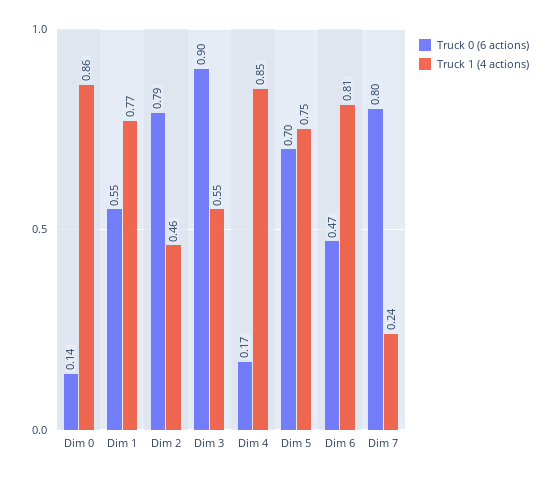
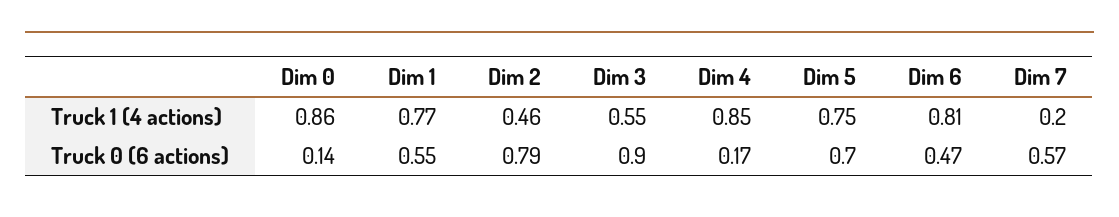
  {
    "Truck 0 (6 actions)": {
      "Dim 0": 0.14,
      "Dim 1": 0.55,
      "Dim 2": 0.79,
      "Dim 3": 0.9,
      "Dim 4": 0.17,
      "Dim 5": 0.7,
      "Dim 6": 0.47,
-     "Dim 7": 0.8
+     "Dim 7": 0.57
    },
    "Truck 1 (4 actions)": {
      "Dim 0": 0.86,
      "Dim 1": 0.77,
      "Dim 2": 0.46,
      "Dim 3": 0.55,
      "Dim 4": 0.85,
      "Dim 5": 0.75,
      "Dim 6": 0.81,
-     "Dim 7": 0.24
+     "Dim 7": 0.2
    }
  }

